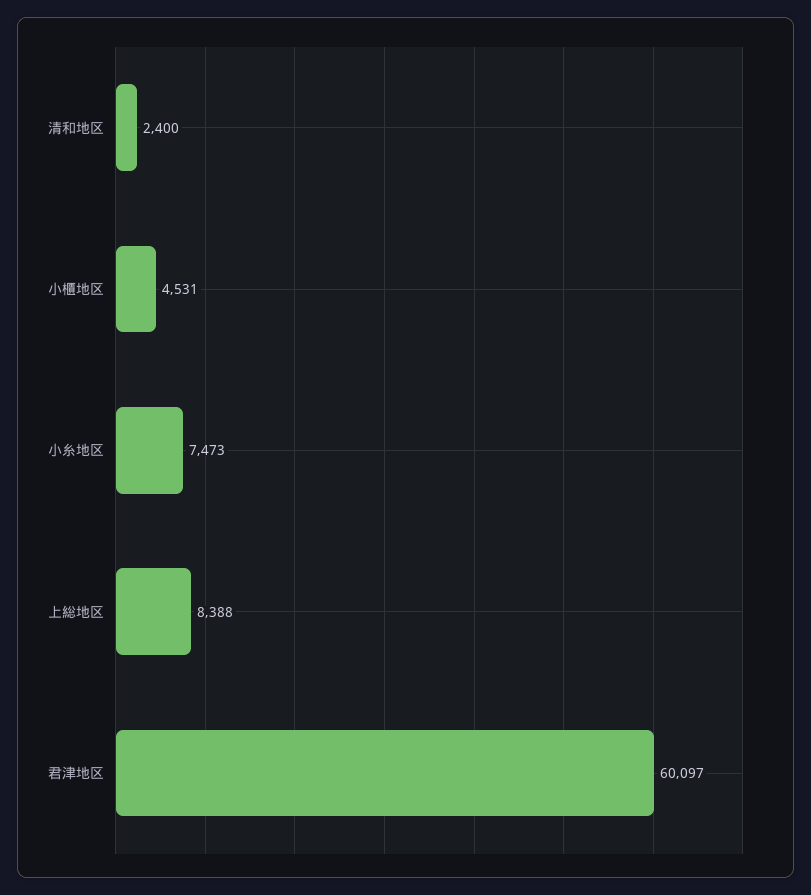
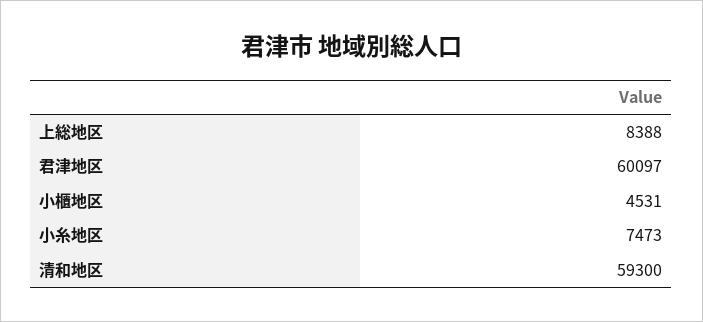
  {
-   "清和地区": 2400,
+   "清和地区": 59300,
    "小櫃地区": 4531,
    "小糸地区": 7473,
    "上総地区": 8388,
    "君津地区": 60097
  }

